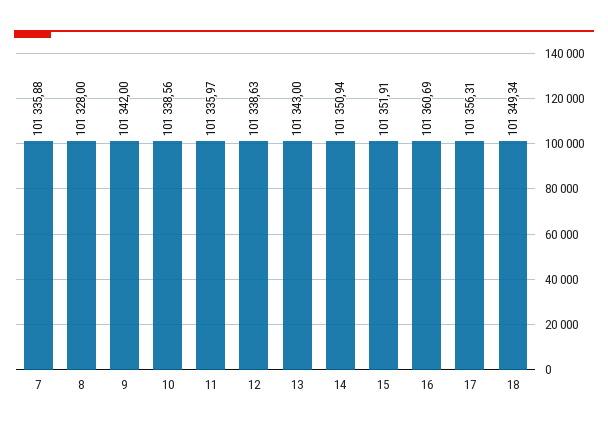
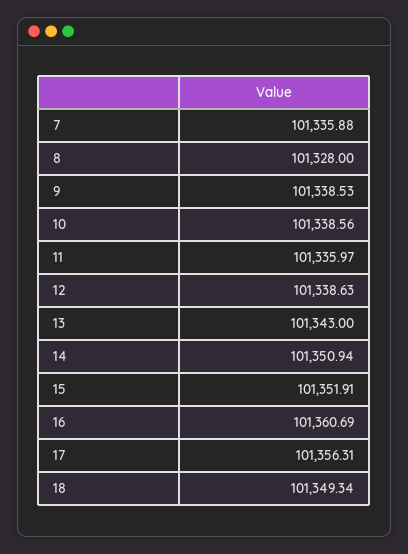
  {
    "7": 101335.88,
    "8": 101328,
-   "9": 101342,
+   "9": 101338.53,
    "10": 101338.56,
    "11": 101335.97,
    "12": 101338.63,
    "13": 101343,
    "14": 101350.94,
    "15": 101351.91,
    "16": 101360.69,
    "17": 101356.31,
    "18": 101349.34
  }

